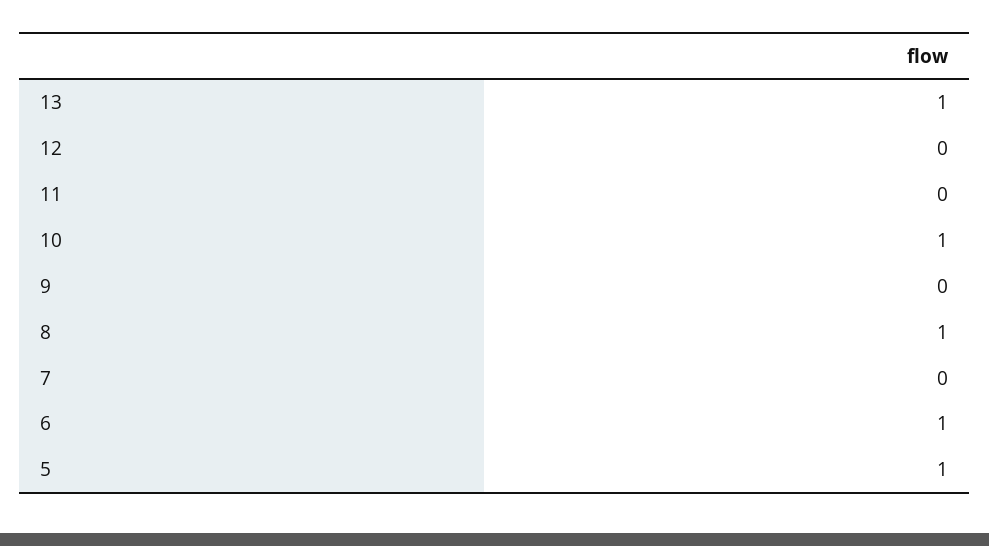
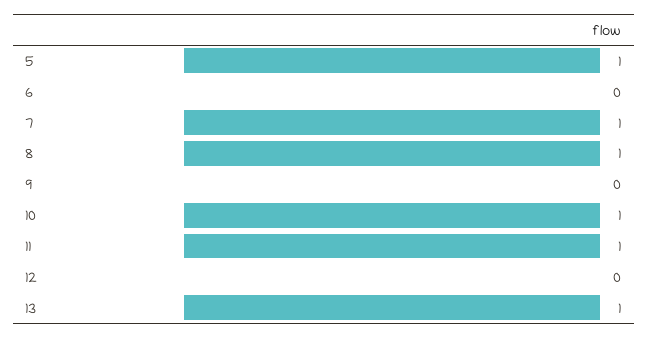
  {
    "13": 1,
    "12": 0,
-   "11": 0,
+   "11": 1,
    "10": 1,
    "9": 0,
    "8": 1,
-   "7": 0,
+   "7": 1,
-   "6": 1,
+   "6": 0,
    "5": 1
  }

